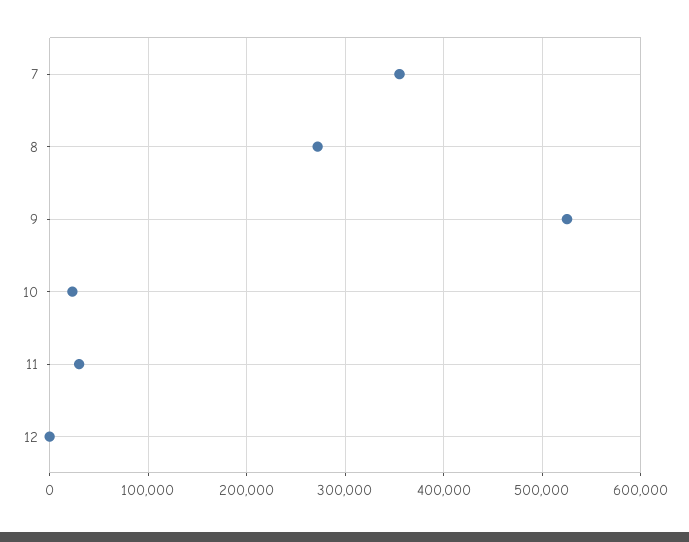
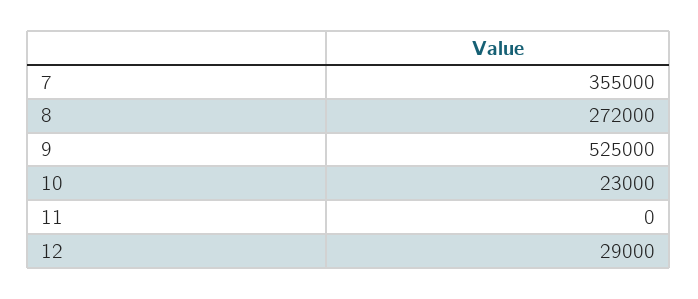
  {
    "7": 355000,
    "8": 272000,
    "9": 525000,
    "10": 23000,
-   "11": 30000,
+   "11": 0,
-   "12": 0
+   "12": 29000
  }

